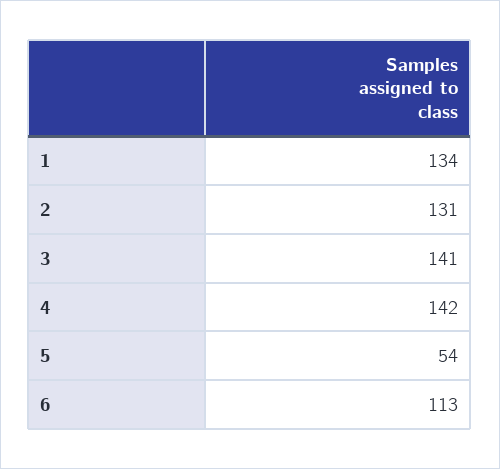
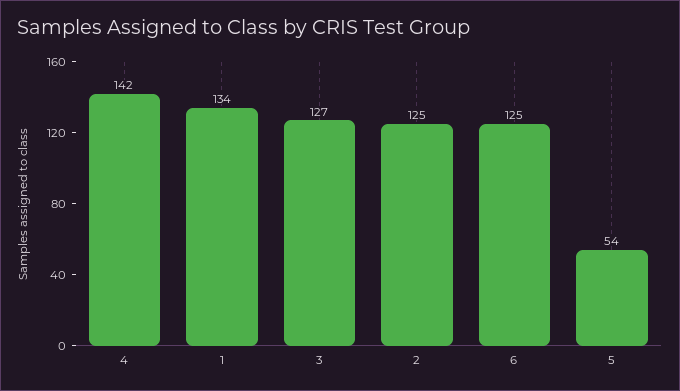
  {
    "1": 134,
-   "2": 131,
+   "2": 125,
-   "3": 141,
+   "3": 127,
    "4": 142,
    "5": 54,
-   "6": 113
+   "6": 125
  }

